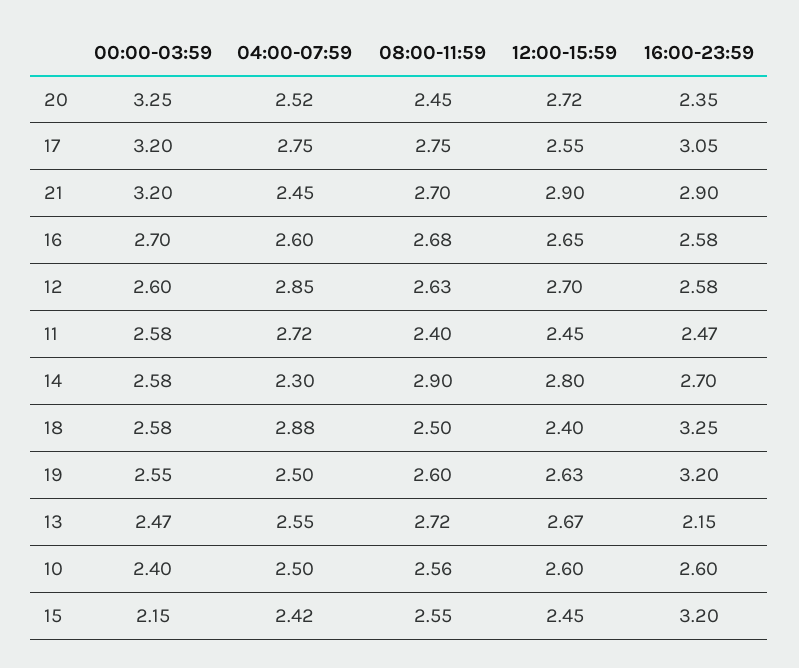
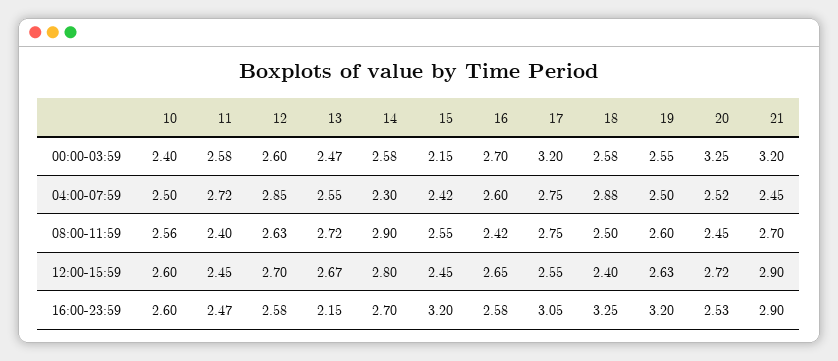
  {
    "00:00-03:59": {
      "20": 3.25,
      "17": 3.2,
      "21": 3.2,
      "16": 2.7,
      "12": 2.6,
      "11": 2.58,
      "14": 2.58,
      "18": 2.58,
      "19": 2.55,
      "13": 2.47,
      "10": 2.4,
      "15": 2.15
    },
    "04:00-07:59": {
      "20": 2.52,
      "17": 2.75,
      "21": 2.45,
      "16": 2.6,
      "12": 2.85,
      "11": 2.72,
      "14": 2.3,
      "18": 2.88,
      "19": 2.5,
      "13": 2.55,
      "10": 2.5,
      "15": 2.42
    },
    "08:00-11:59": {
      "20": 2.45,
      "17": 2.75,
      "21": 2.7,
-     "16": 2.68,
+     "16": 2.42,
      "12": 2.63,
      "11": 2.4,
      "14": 2.9,
      "18": 2.5,
      "19": 2.6,
      "13": 2.72,
      "10": 2.56,
      "15": 2.55
    },
    "12:00-15:59": {
      "20": 2.72,
      "17": 2.55,
      "21": 2.9,
      "16": 2.65,
      "12": 2.7,
      "11": 2.45,
      "14": 2.8,
      "18": 2.4,
      "19": 2.63,
      "13": 2.67,
      "10": 2.6,
      "15": 2.45
    },
    "16:00-23:59": {
-     "20": 2.35,
+     "20": 2.53,
      "17": 3.05,
      "21": 2.9,
      "16": 2.58,
      "12": 2.58,
      "11": 2.47,
      "14": 2.7,
      "18": 3.25,
      "19": 3.2,
      "13": 2.15,
      "10": 2.6,
      "15": 3.2
    }
  }

